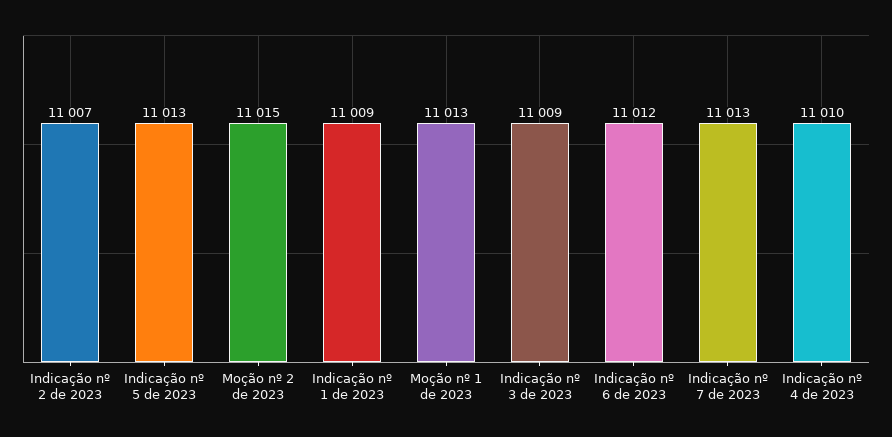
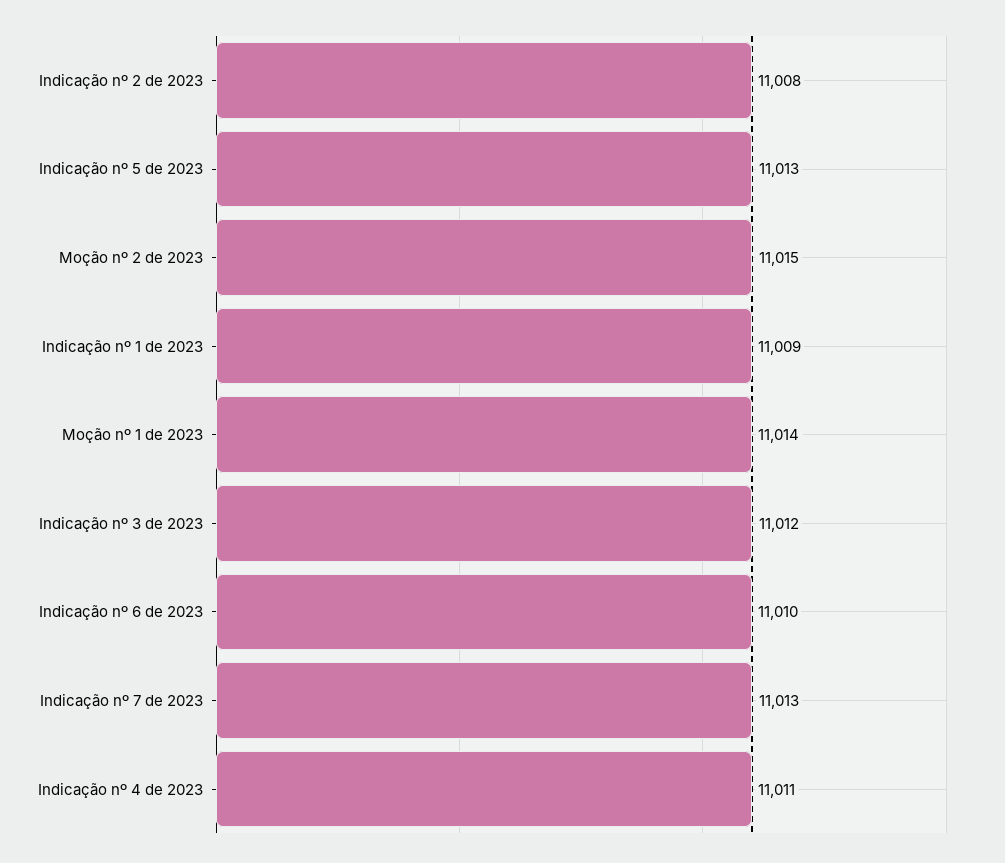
  {
-   "Indicação nº 2 de 2023": 11007,
+   "Indicação nº 2 de 2023": 11008,
    "Indicação nº 5 de 2023": 11013,
    "Moção nº 2 de 2023": 11015,
    "Indicação nº 1 de 2023": 11009,
-   "Moção nº 1 de 2023": 11013,
+   "Moção nº 1 de 2023": 11014,
-   "Indicação nº 3 de 2023": 11009,
+   "Indicação nº 3 de 2023": 11012,
-   "Indicação nº 6 de 2023": 11012,
+   "Indicação nº 6 de 2023": 11010,
    "Indicação nº 7 de 2023": 11013,
-   "Indicação nº 4 de 2023": 11010
+   "Indicação nº 4 de 2023": 11011
  }

